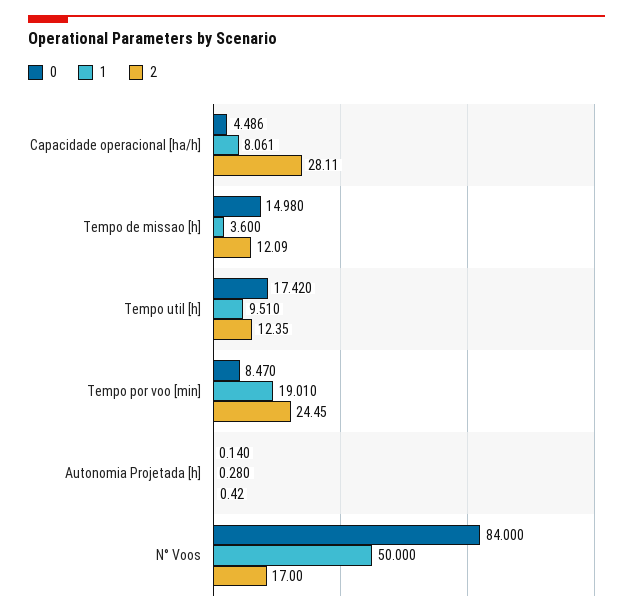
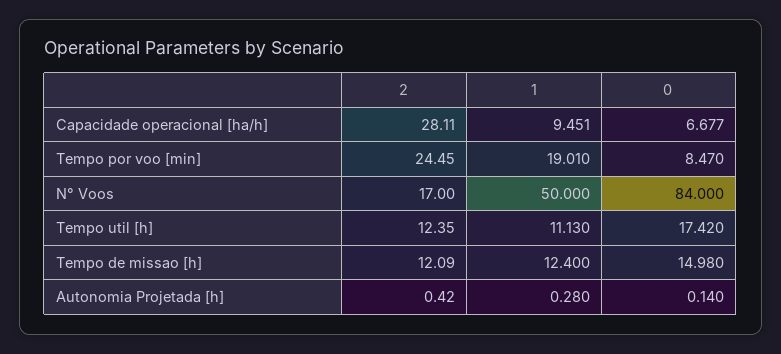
  {
    "0": {
-     "Capacidade operacional [ha/h]": 4.486,
+     "Capacidade operacional [ha/h]": 6.677,
      "Tempo de missao [h]": 14.98,
      "Tempo util [h]": 17.42,
      "Tempo por voo [min]": 8.47,
      "Autonomia Projetada [h]": 0.14,
      "N° Voos": 84
    },
    "1": {
-     "Capacidade operacional [ha/h]": 8.061,
+     "Capacidade operacional [ha/h]": 9.451,
-     "Tempo de missao [h]": 3.6,
+     "Tempo de missao [h]": 12.4,
-     "Tempo util [h]": 9.51,
+     "Tempo util [h]": 11.13,
      "Tempo por voo [min]": 19.01,
      "Autonomia Projetada [h]": 0.28,
      "N° Voos": 50
    },
    "2": {
      "Capacidade operacional [ha/h]": 28.11,
      "Tempo de missao [h]": 12.09,
      "Tempo util [h]": 12.35,
      "Tempo por voo [min]": 24.45,
      "Autonomia Projetada [h]": 0.42,
      "N° Voos": 17
    }
  }

